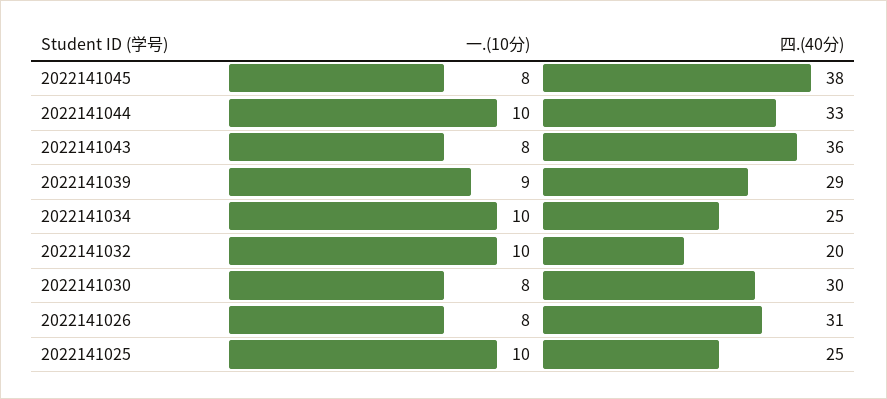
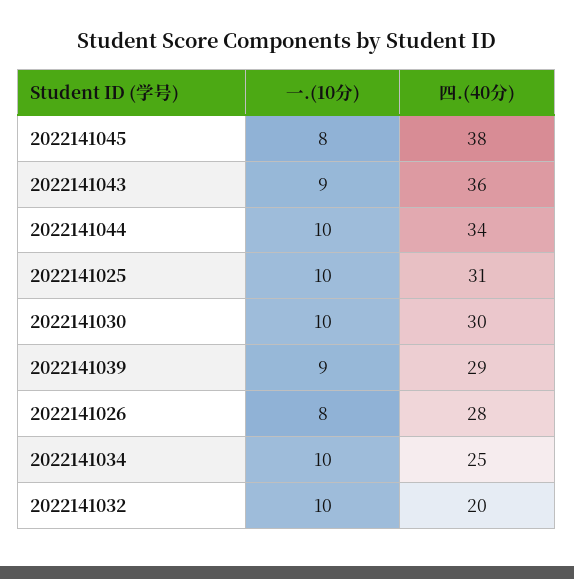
  {
    "一.(10分)": {
      "2022141045": 8,
      "2022141044": 10,
-     "2022141043": 8,
+     "2022141043": 9,
      "2022141039": 9,
      "2022141034": 10,
      "2022141032": 10,
-     "2022141030": 8,
+     "2022141030": 10,
      "2022141026": 8,
      "2022141025": 10
    },
    "四.(40分)": {
      "2022141045": 38,
-     "2022141044": 33,
+     "2022141044": 34,
      "2022141043": 36,
      "2022141039": 29,
      "2022141034": 25,
      "2022141032": 20,
      "2022141030": 30,
-     "2022141026": 31,
+     "2022141026": 28,
-     "2022141025": 25
+     "2022141025": 31
    }
  }

